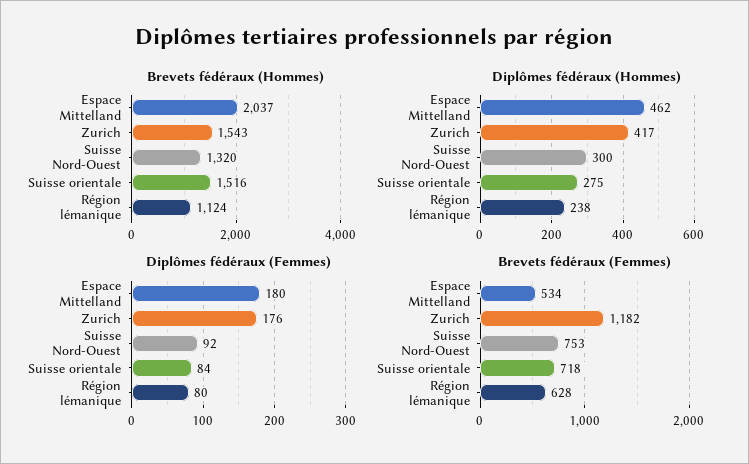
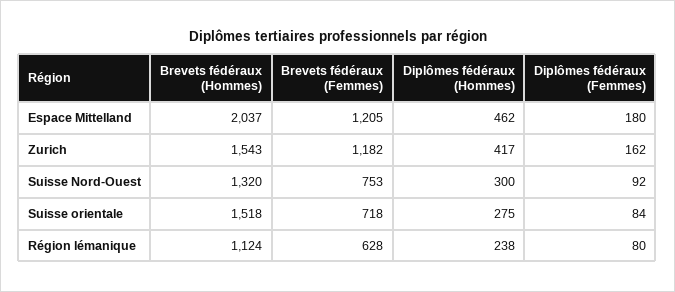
  {
    "Brevets fédéraux (Hommes)": {
      "Espace Mittelland": 2037,
      "Zurich": 1543,
      "Suisse Nord-Ouest": 1320,
-     "Suisse orientale": 1516,
+     "Suisse orientale": 1518,
      "Région lémanique": 1124
    },
    "Diplômes fédéraux (Hommes)": {
      "Espace Mittelland": 462,
      "Zurich": 417,
      "Suisse Nord-Ouest": 300,
      "Suisse orientale": 275,
      "Région lémanique": 238
    },
    "Diplômes fédéraux (Femmes)": {
      "Espace Mittelland": 180,
-     "Zurich": 176,
+     "Zurich": 162,
      "Suisse Nord-Ouest": 92,
      "Suisse orientale": 84,
      "Région lémanique": 80
    },
    "Brevets fédéraux (Femmes)": {
-     "Espace Mittelland": 534,
+     "Espace Mittelland": 1205,
      "Zurich": 1182,
      "Suisse Nord-Ouest": 753,
      "Suisse orientale": 718,
      "Région lémanique": 628
    }
  }

